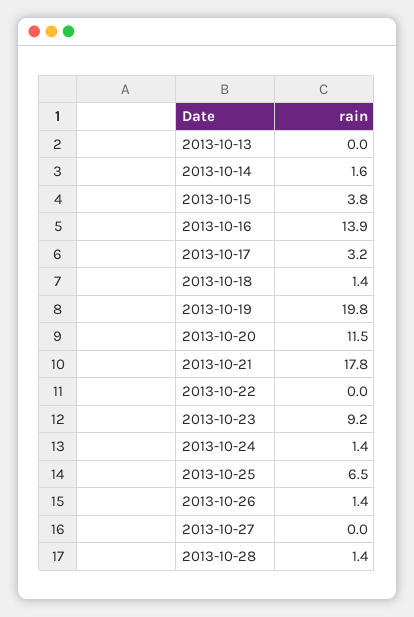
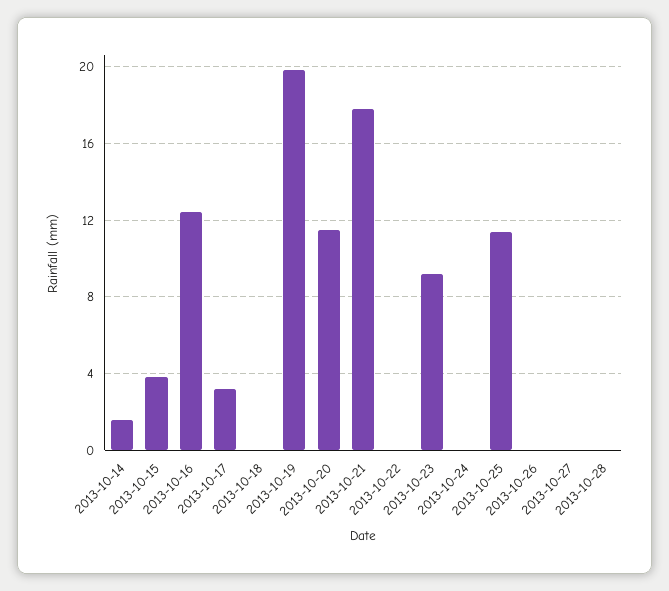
  {
-   "2013-10-13": 0,
    "2013-10-14": 1.6,
    "2013-10-15": 3.8,
-   "2013-10-16": 13.9,
+   "2013-10-16": 12.5,
    "2013-10-17": 3.2,
-   "2013-10-18": 1.4,
+   "2013-10-18": 0,
    "2013-10-19": 19.8,
    "2013-10-20": 11.5,
    "2013-10-21": 17.8,
    "2013-10-22": 0,
    "2013-10-23": 9.2,
-   "2013-10-24": 1.4,
+   "2013-10-24": 0,
-   "2013-10-25": 6.5,
+   "2013-10-25": 11.5,
-   "2013-10-26": 1.4,
+   "2013-10-26": 0,
    "2013-10-27": 0,
-   "2013-10-28": 1.4
+   "2013-10-28": 0
  }

